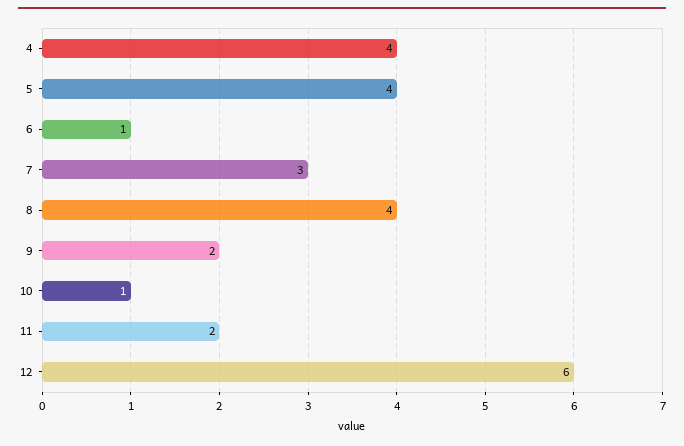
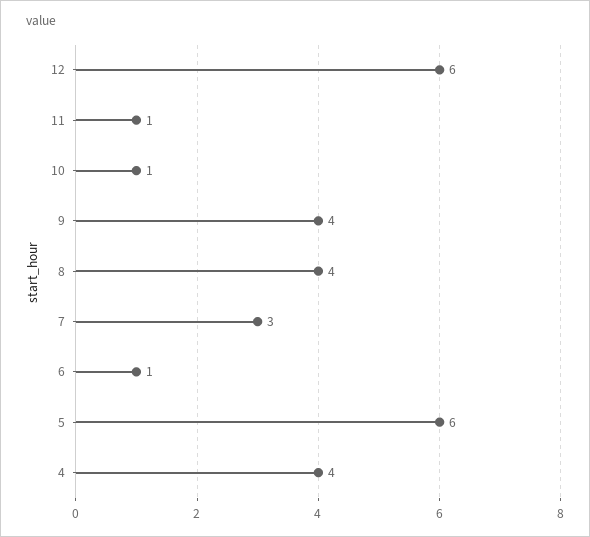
  {
    "4": 4,
-   "5": 4,
+   "5": 6,
    "6": 1,
    "7": 3,
    "8": 4,
-   "9": 2,
+   "9": 4,
    "10": 1,
-   "11": 2,
+   "11": 1,
    "12": 6
  }

